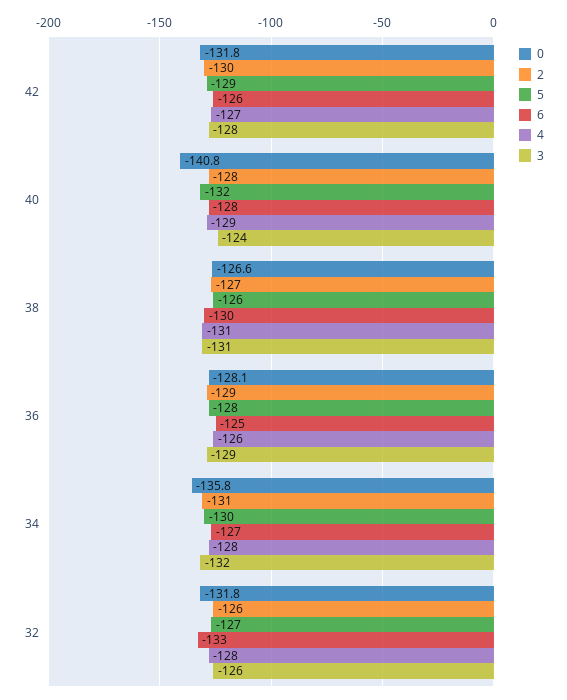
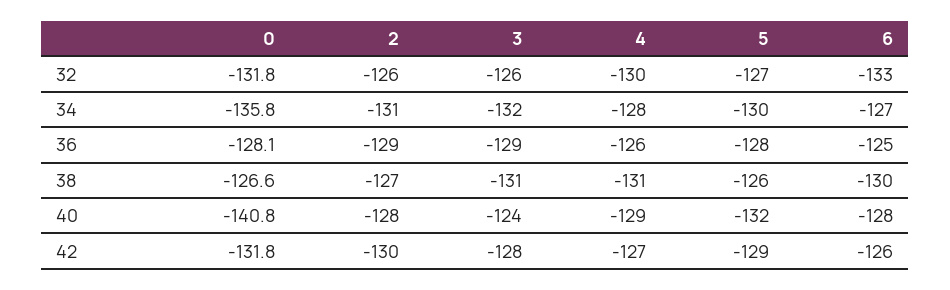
  {
    "0": {
      "42": -131.8,
      "40": -140.8,
      "38": -126.6,
      "36": -128.1,
      "34": -135.8,
      "32": -131.8
    },
    "2": {
      "42": -130,
      "40": -128,
      "38": -127,
      "36": -129,
      "34": -131,
      "32": -126
    },
    "5": {
      "42": -129,
      "40": -132,
      "38": -126,
      "36": -128,
      "34": -130,
      "32": -127
    },
    "6": {
      "42": -126,
      "40": -128,
      "38": -130,
      "36": -125,
      "34": -127,
      "32": -133
    },
    "4": {
      "42": -127,
      "40": -129,
      "38": -131,
      "36": -126,
      "34": -128,
-     "32": -128
+     "32": -130
    },
    "3": {
      "42": -128,
      "40": -124,
      "38": -131,
      "36": -129,
      "34": -132,
      "32": -126
    }
  }

